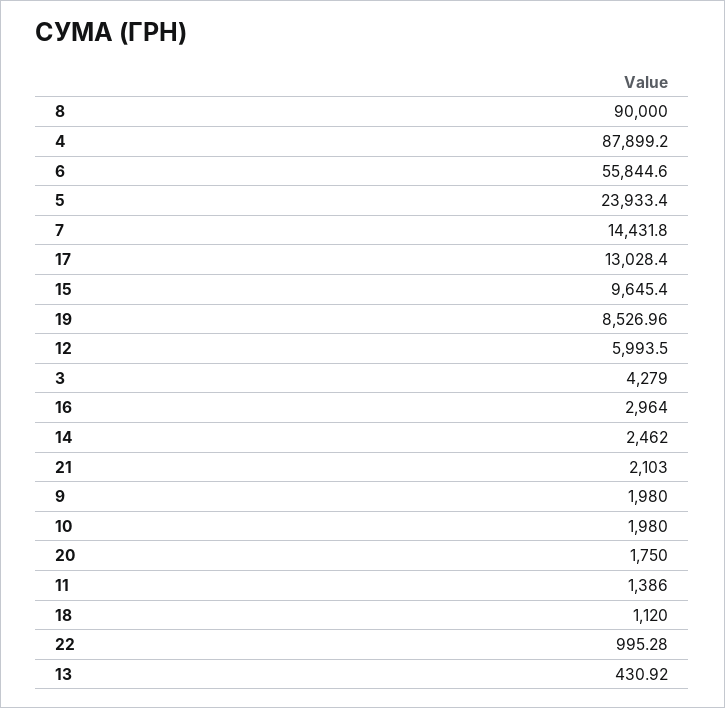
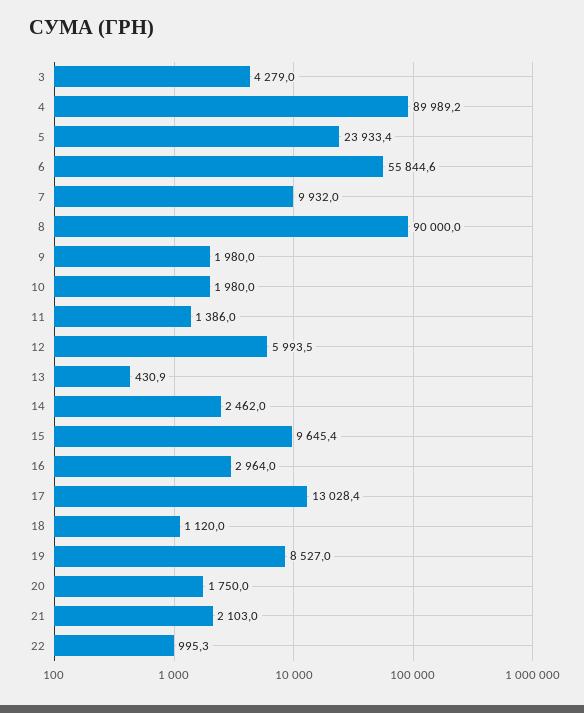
  {
    "8": 90000,
-   "4": 87899.2,
+   "4": 89989.2,
    "6": 55844.6,
    "5": 23933.4,
-   "7": 14431.8,
+   "7": 9932,
    "17": 13028.4,
    "15": 9645.4,
    "19": 8526.96,
    "12": 5993.5,
    "3": 4279,
    "16": 2964,
    "14": 2462,
    "21": 2103,
    "9": 1980,
    "10": 1980,
    "20": 1750,
    "11": 1386,
    "18": 1120,
    "22": 995.28,
    "13": 430.92
  }

